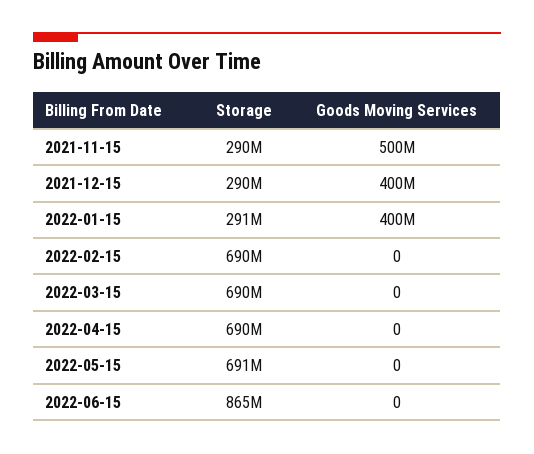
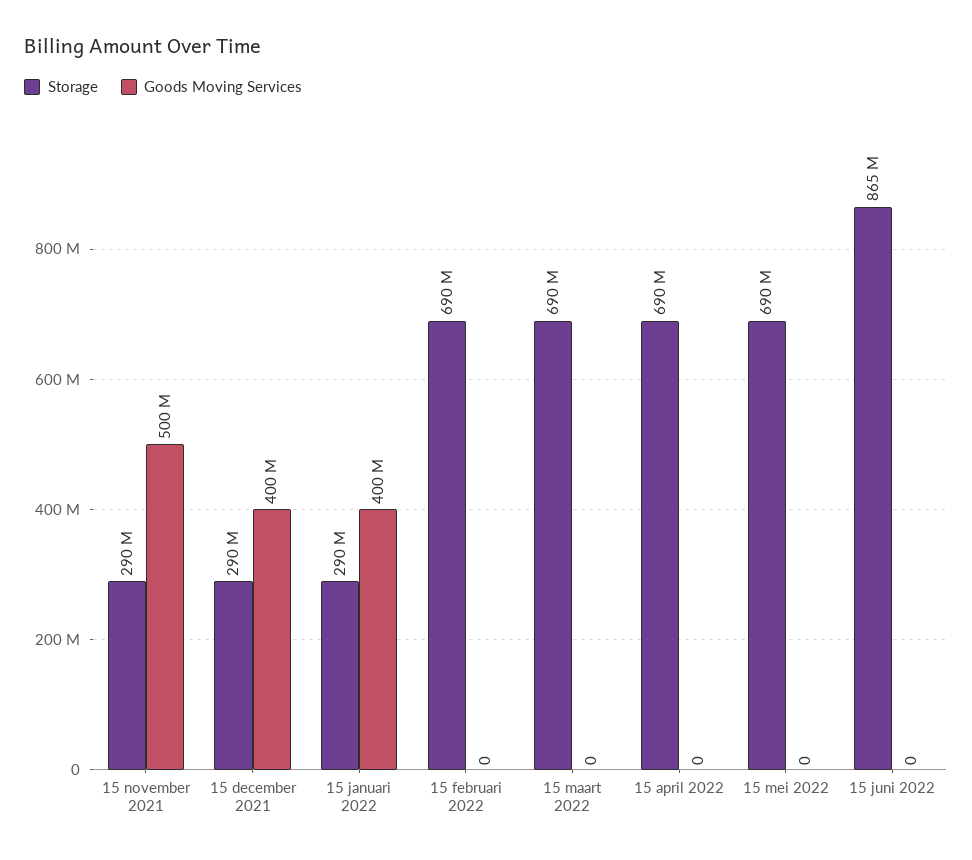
  {
    "Storage": {
      "2021-11-15": 290000000,
      "2021-12-15": 290000000,
-     "2022-01-15": 291000000,
+     "2022-01-15": 290000000,
      "2022-02-15": 690000000,
      "2022-03-15": 690000000,
      "2022-04-15": 690000000,
-     "2022-05-15": 691000000,
+     "2022-05-15": 690000000,
      "2022-06-15": 865000000
    },
    "Goods Moving Services": {
      "2021-11-15": 500000000,
      "2021-12-15": 400000000,
      "2022-01-15": 400000000,
      "2022-02-15": 0,
      "2022-03-15": 0,
      "2022-04-15": 0,
      "2022-05-15": 0,
      "2022-06-15": 0
    }
  }

